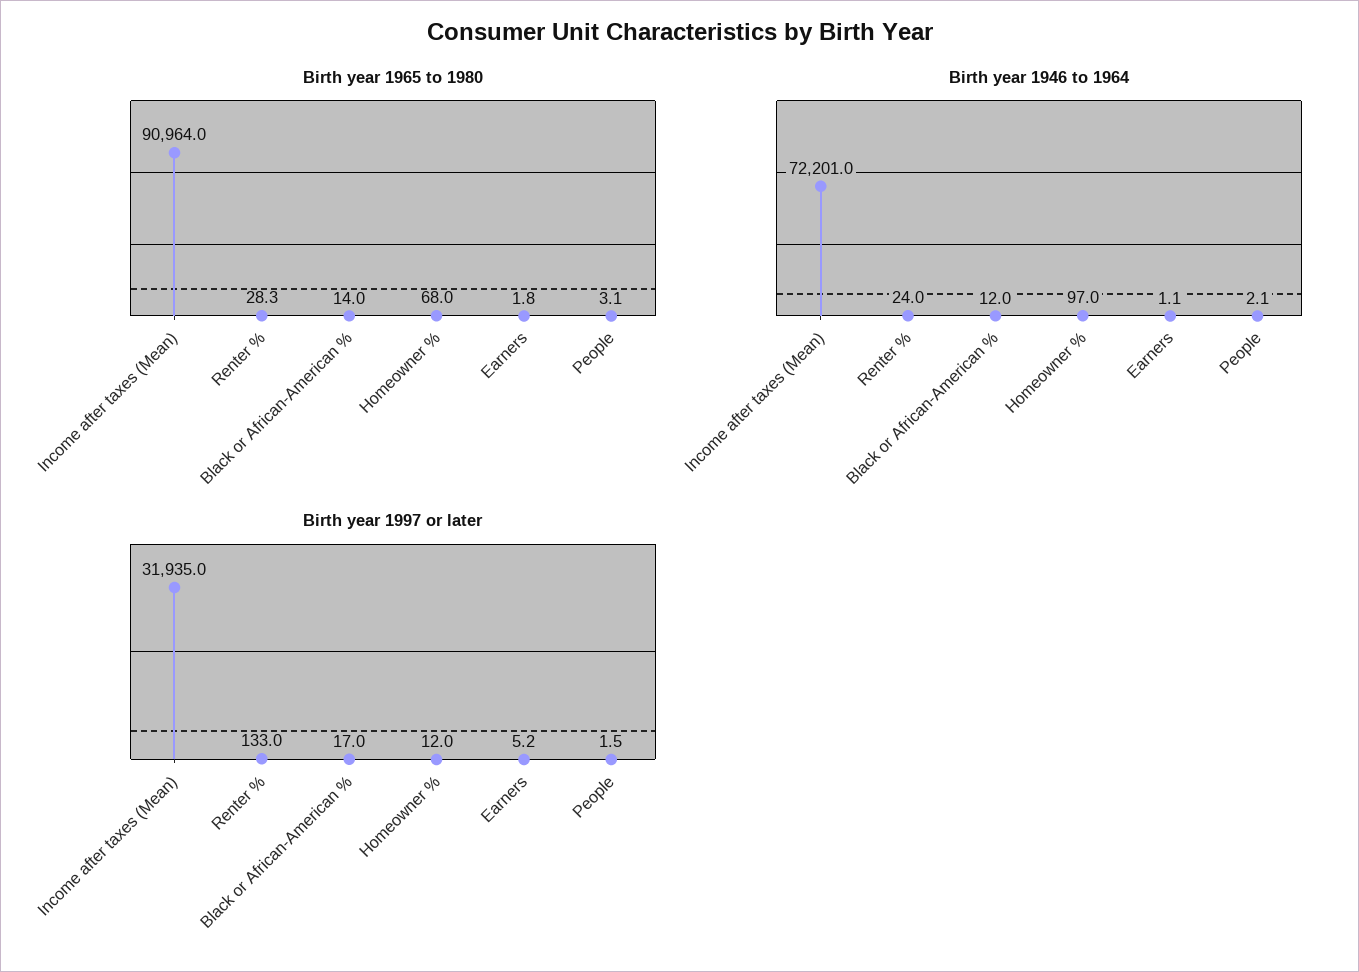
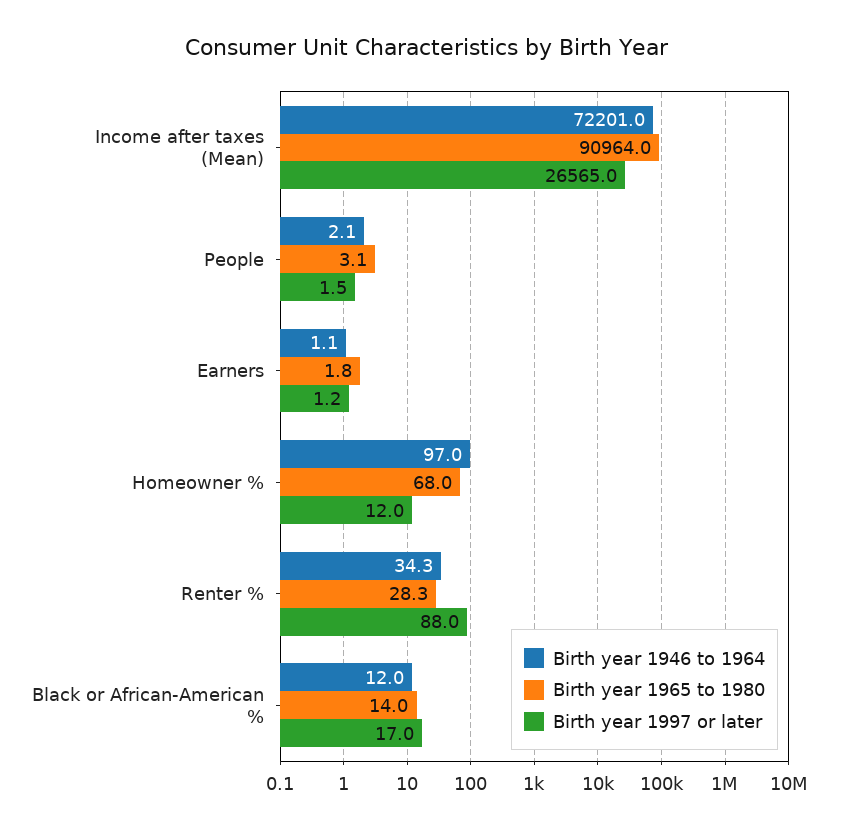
  {
    "Birth year 1965 to 1980": {
      "Income after taxes (Mean)": 90964,
      "Renter %": 28.3,
      "Black or African-American %": 14,
      "Homeowner %": 68,
      "Earners": 1.8,
      "People": 3.1
    },
    "Birth year 1946 to 1964": {
      "Income after taxes (Mean)": 72201,
-     "Renter %": 24,
+     "Renter %": 34.3,
      "Black or African-American %": 12,
      "Homeowner %": 97,
      "Earners": 1.1,
      "People": 2.1
    },
    "Birth year 1997 or later": {
-     "Income after taxes (Mean)": 31935,
+     "Income after taxes (Mean)": 26565,
-     "Renter %": 133,
+     "Renter %": 88,
      "Black or African-American %": 17,
      "Homeowner %": 12,
-     "Earners": 5.2,
+     "Earners": 1.2,
      "People": 1.5
    }
  }

